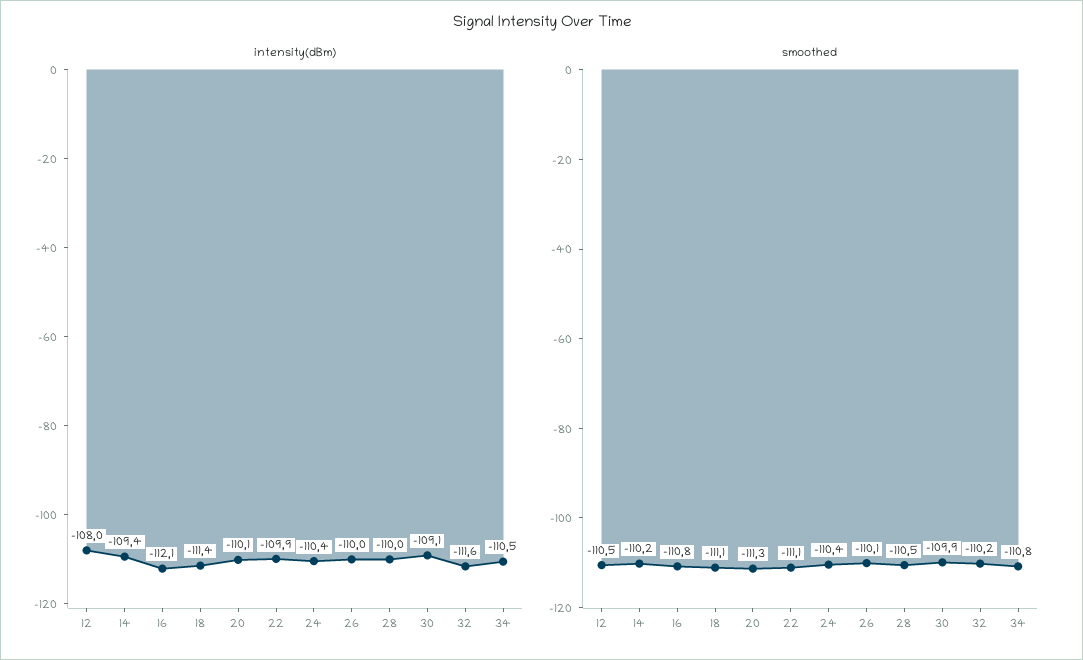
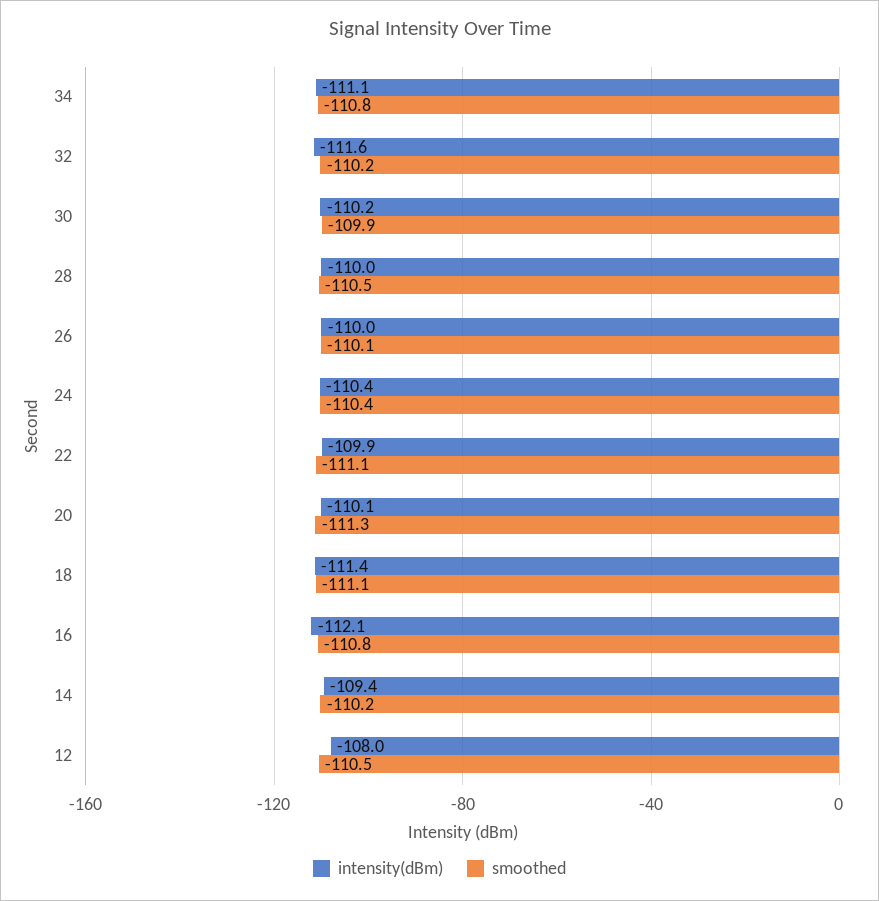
  {
    "intensity(dBm)": {
      "12": -108,
      "14": -109.4,
      "16": -112.1,
      "18": -111.4,
      "20": -110.1,
      "22": -109.9,
      "24": -110.4,
      "26": -110,
      "28": -110,
-     "30": -109.1,
+     "30": -110.2,
      "32": -111.6,
-     "34": -110.5
+     "34": -111.1
    },
    "smoothed": {
      "12": -110.5,
      "14": -110.2,
      "16": -110.8,
      "18": -111.1,
      "20": -111.3,
      "22": -111.1,
      "24": -110.4,
      "26": -110.1,
      "28": -110.5,
      "30": -109.9,
      "32": -110.2,
      "34": -110.8
    }
  }

